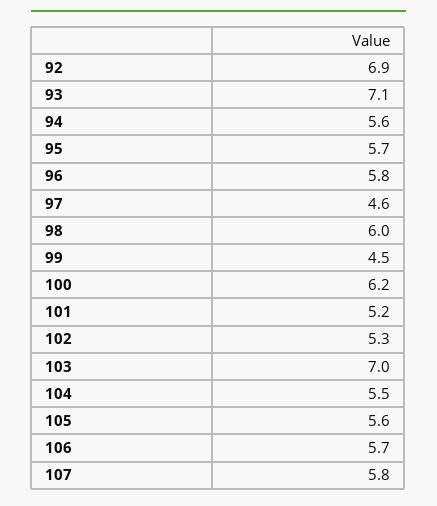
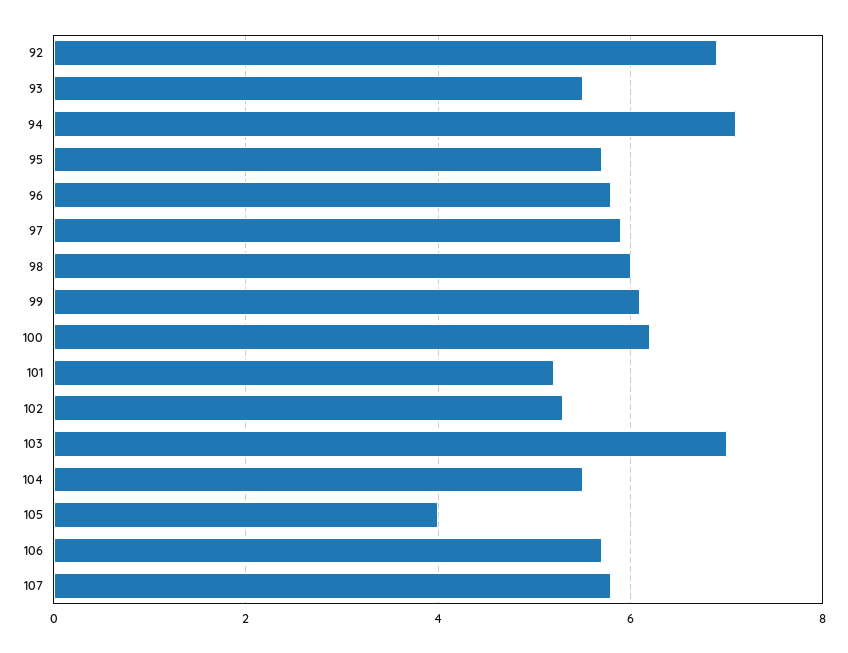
  {
    "92": 6.9,
-   "93": 7.1,
+   "93": 5.5,
-   "94": 5.6,
+   "94": 7,
    "95": 5.7,
    "96": 5.8,
-   "97": 4.6,
+   "97": 6,
    "98": 6,
-   "99": 4.5,
+   "99": 6,
    "100": 6.2,
    "101": 5.2,
    "102": 5.3,
    "103": 7,
    "104": 5.5,
-   "105": 5.6,
+   "105": 4,
    "106": 5.7,
    "107": 5.8
  }

